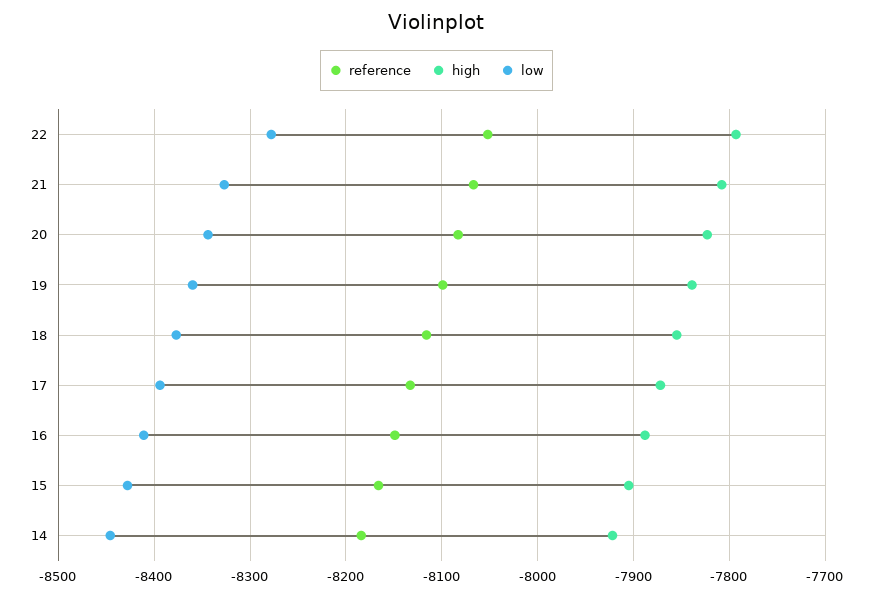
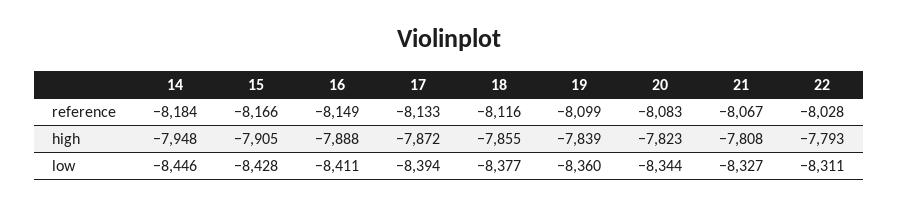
  {
    "reference": {
-     "22": -8050,
+     "22": -8028,
      "21": -8067,
      "20": -8083,
      "19": -8099,
      "18": -8116,
      "17": -8133,
      "16": -8149,
      "15": -8166,
      "14": -8184
    },
    "high": {
      "22": -7793,
      "21": -7808,
      "20": -7823,
      "19": -7839,
      "18": -7855,
      "17": -7872,
      "16": -7888,
      "15": -7905,
-     "14": -7920
+     "14": -7948
    },
    "low": {
-     "22": -8280,
+     "22": -8311,
      "21": -8327,
      "20": -8344,
      "19": -8360,
      "18": -8377,
      "17": -8394,
      "16": -8411,
      "15": -8428,
      "14": -8446
    }
  }

